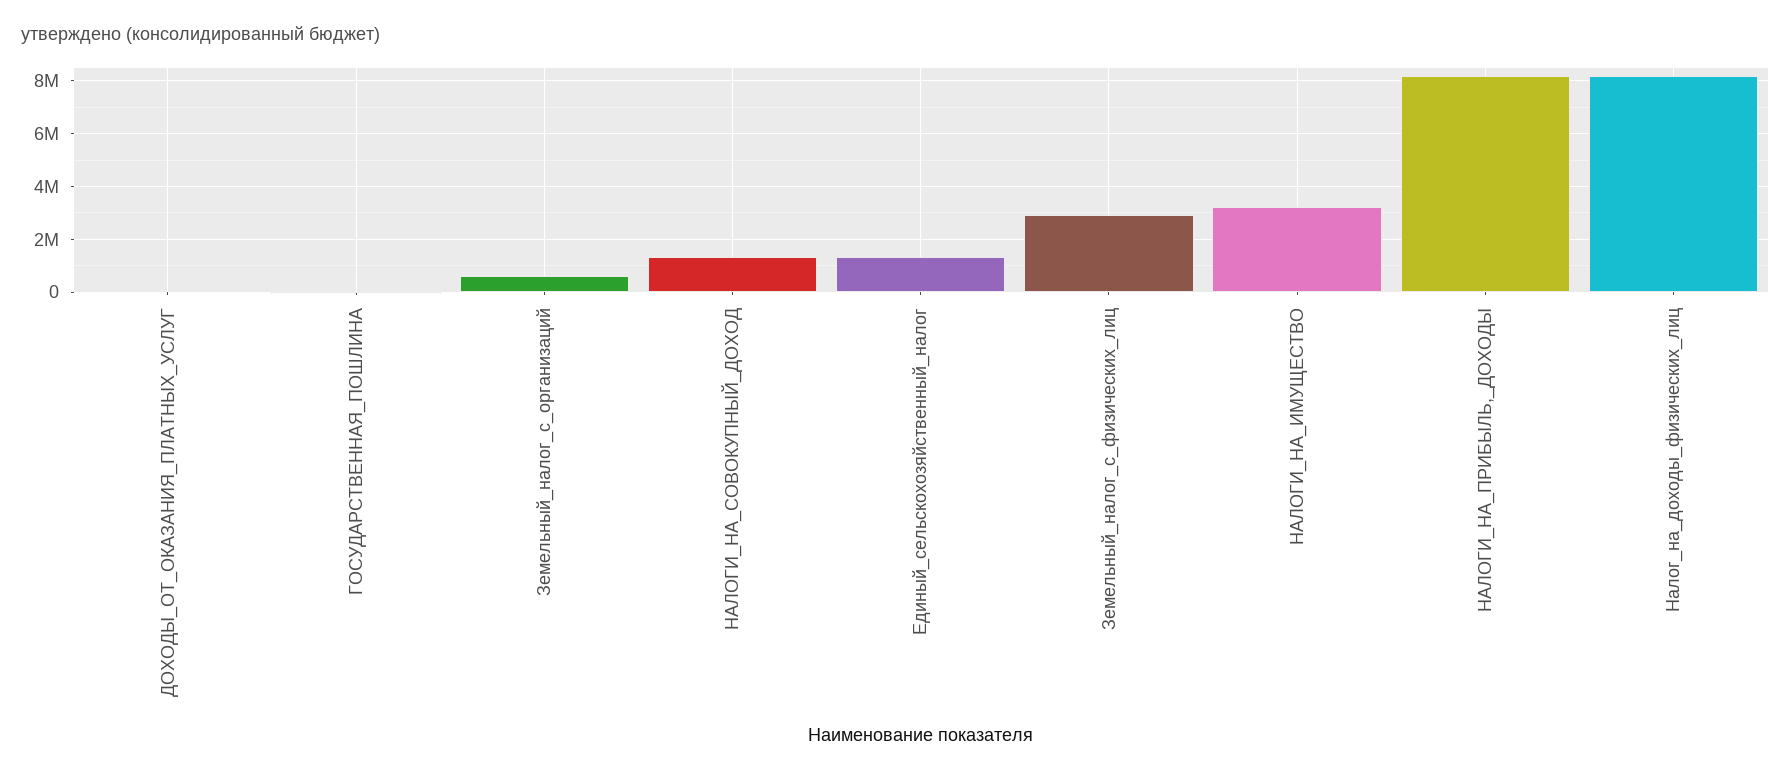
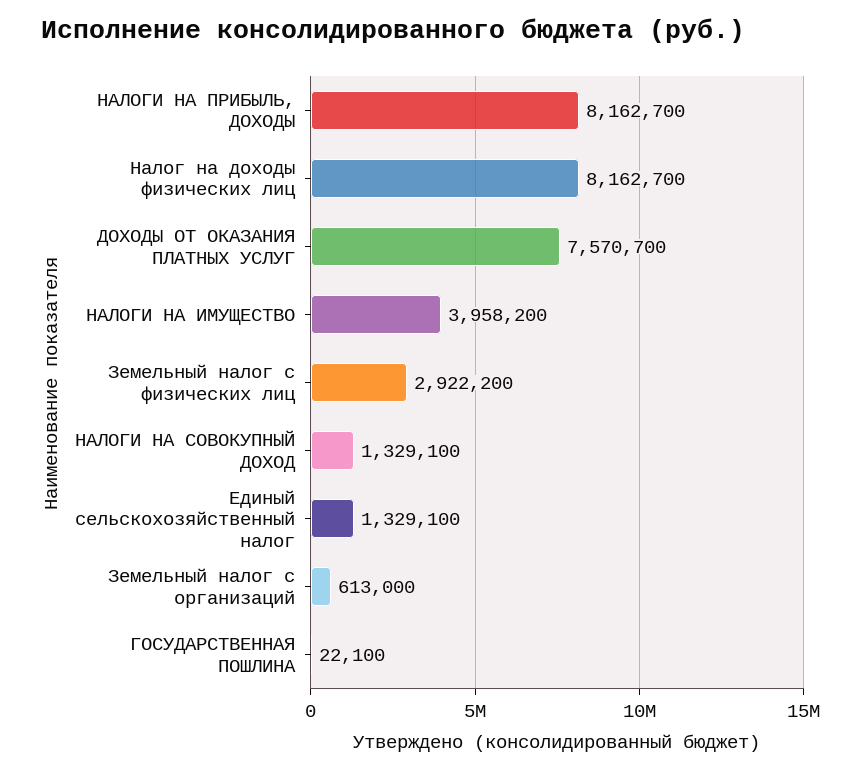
  {
-   "ДОХОДЫ_ОТ_ОКАЗАНИЯ_ПЛАТНЫХ_УСЛУГ": 0,
+   "ДОХОДЫ_ОТ_ОКАЗАНИЯ_ПЛАТНЫХ_УСЛУГ": 7570700,
    "ГОСУДАРСТВЕННАЯ_ПОШЛИНА": 22100,
    "Земельный_налог_с_организаций": 613000,
    "НАЛОГИ_НА_СОВОКУПНЫЙ_ДОХОД": 1329100,
    "Единый_сельскохозяйственный_налог": 1329100,
    "Земельный_налог_с_физических_лиц": 2922200,
-   "НАЛОГИ_НА_ИМУЩЕСТВО": 3250000,
+   "НАЛОГИ_НА_ИМУЩЕСТВО": 3958200,
    "НАЛОГИ_НА_ПРИБЫЛЬ,_ДОХОДЫ": 8162700,
    "Налог_на_доходы_физических_лиц": 8162700
  }

